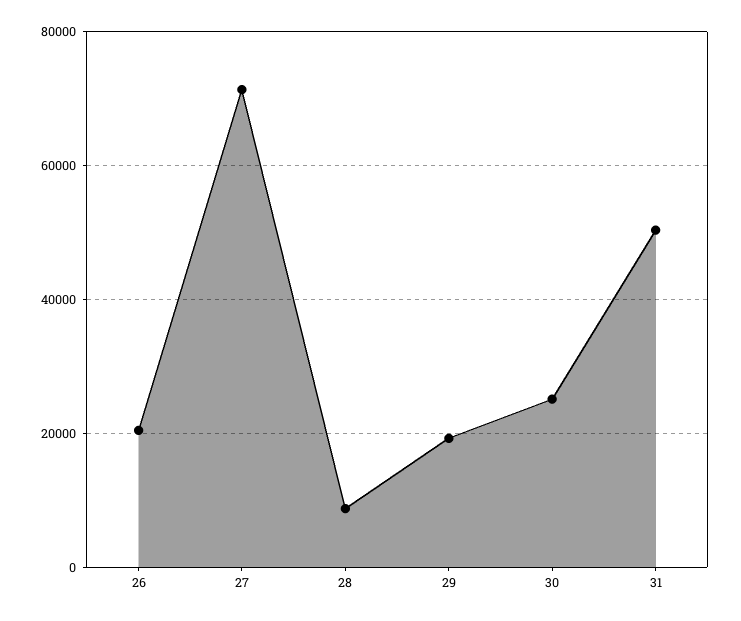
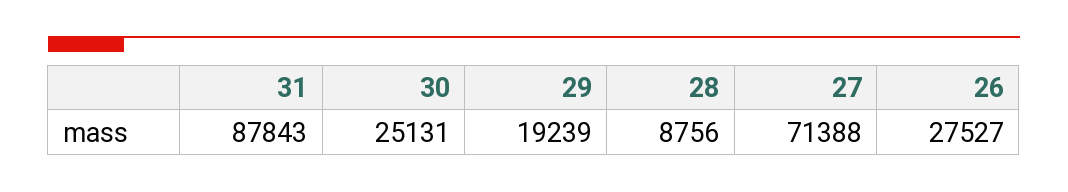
  {
-   "26": 20000,
+   "26": 27527,
    "27": 71388,
    "28": 8756,
    "29": 19239,
    "30": 25131,
-   "31": 50000
+   "31": 87843
  }

